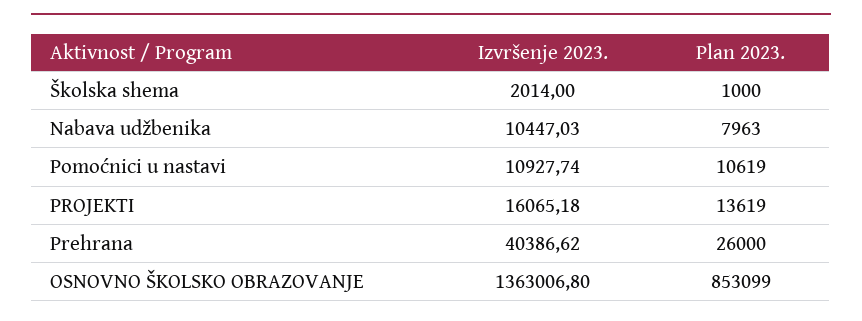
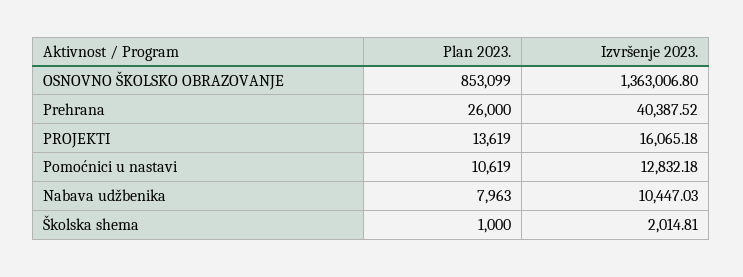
  {
    "Izvršenje 2023.": {
-     "Školska shema": 2014,
+     "Školska shema": 2014.81,
      "Nabava udžbenika": 10447.03,
-     "Pomoćnici u nastavi": 10927.74,
+     "Pomoćnici u nastavi": 12832.18,
      "PROJEKTI": 16065.18,
-     "Prehrana": 40386.62,
+     "Prehrana": 40387.52,
      "OSNOVNO ŠKOLSKO OBRAZOVANJE": 1363006.8
    },
    "Plan 2023.": {
      "Školska shema": 1000,
      "Nabava udžbenika": 7963,
      "Pomoćnici u nastavi": 10619,
      "PROJEKTI": 13619,
      "Prehrana": 26000,
      "OSNOVNO ŠKOLSKO OBRAZOVANJE": 853099
    }
  }

